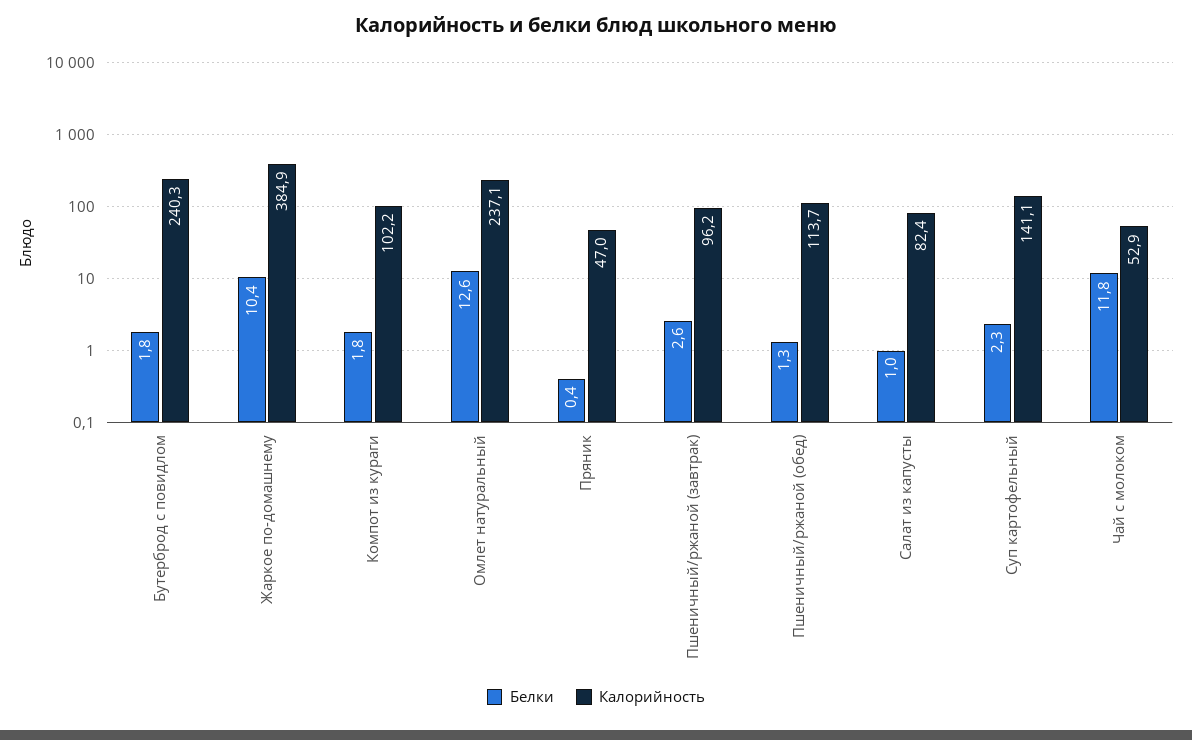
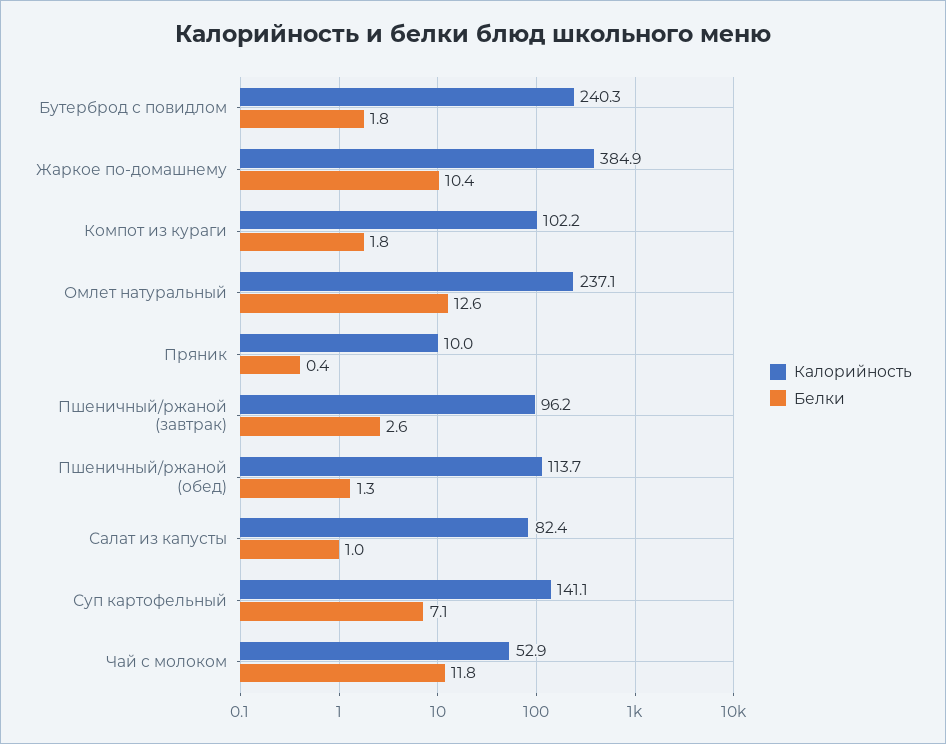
  {
    "Белки": {
      "Бутерброд с повидлом": 1.8,
      "Жаркое по-домашнему": 10.4,
      "Компот из кураги": 1.8,
      "Омлет натуральный": 12.6,
      "Пряник": 0.4,
      "Пшеничный/ржаной (завтрак)": 2.6,
      "Пшеничный/ржаной (обед)": 1.3,
      "Салат из капусты": 1,
-     "Суп картофельный": 2.3,
+     "Суп картофельный": 7.1,
      "Чай с молоком": 11.8
    },
    "Калорийность": {
      "Бутерброд с повидлом": 240.3,
      "Жаркое по-домашнему": 384.9,
      "Компот из кураги": 102.2,
      "Омлет натуральный": 237.1,
-     "Пряник": 47,
+     "Пряник": 10,
      "Пшеничный/ржаной (завтрак)": 96.2,
      "Пшеничный/ржаной (обед)": 113.7,
      "Салат из капусты": 82.4,
      "Суп картофельный": 141.1,
      "Чай с молоком": 52.9
    }
  }

